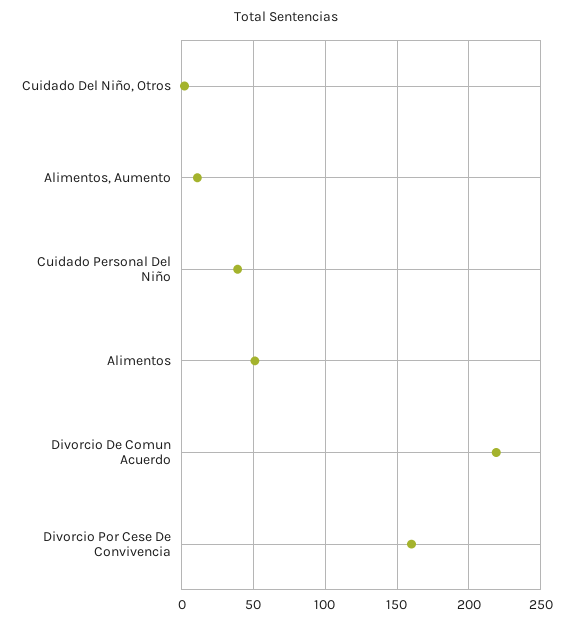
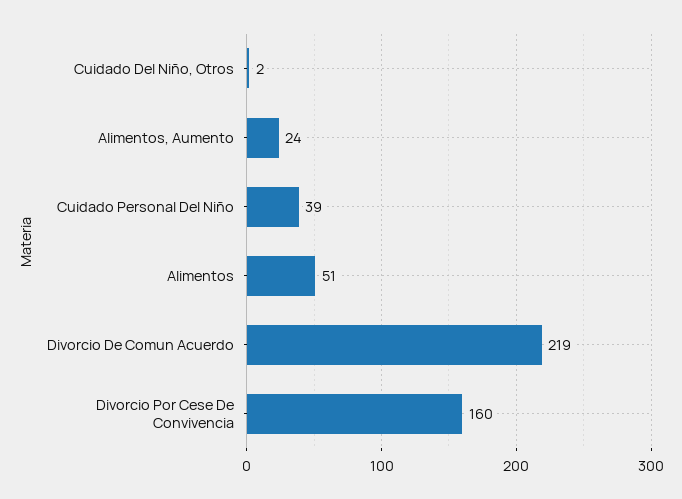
  {
    "Cuidado Del Niño, Otros": 2,
-   "Alimentos, Aumento": 10,
+   "Alimentos, Aumento": 24,
    "Cuidado Personal Del Niño": 39,
    "Alimentos": 51,
    "Divorcio De Comun Acuerdo": 219,
    "Divorcio Por Cese De Convivencia": 160
  }

